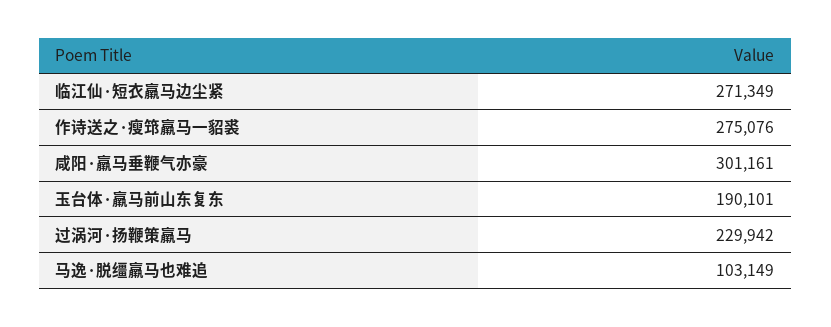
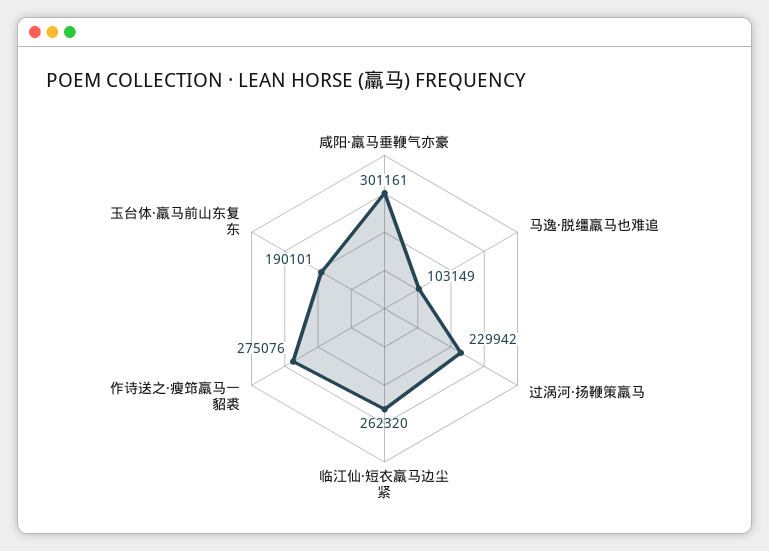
  {
-   "临江仙·短衣羸马边尘紧": 271349,
+   "临江仙·短衣羸马边尘紧": 262320,
    "作诗送之·瘦筇羸马一貂裘": 275076,
    "咸阳·羸马垂鞭气亦豪": 301161,
    "玉台体·羸马前山东复东": 190101,
    "过涡河·扬鞭策羸马": 229942,
    "马逸·脱缰羸马也难追": 103149
  }

